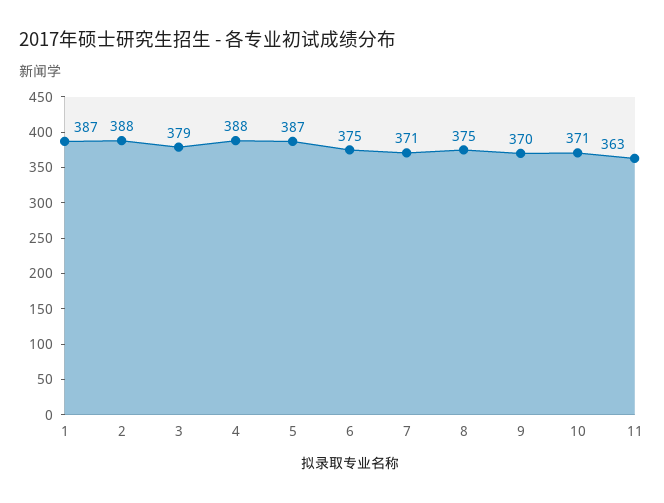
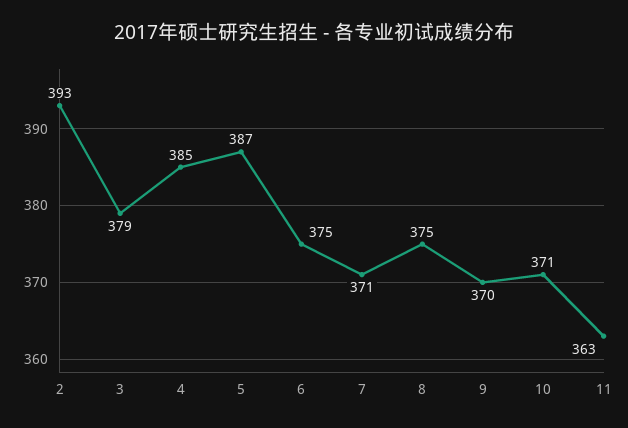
  {
-   "1": 387,
-   "2": 388,
+   "2": 393,
    "3": 379,
-   "4": 388,
+   "4": 385,
    "5": 387,
    "6": 375,
    "7": 371,
    "8": 375,
    "9": 370,
    "10": 371,
    "11": 363
  }

